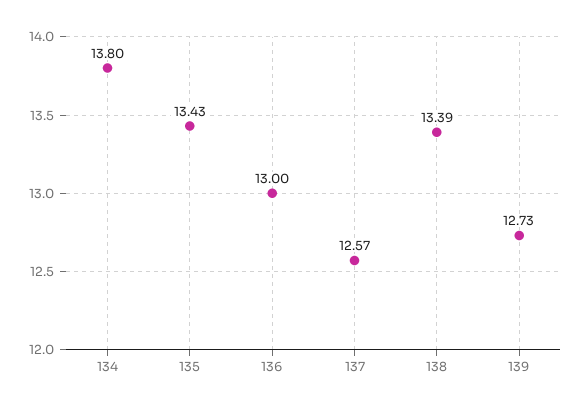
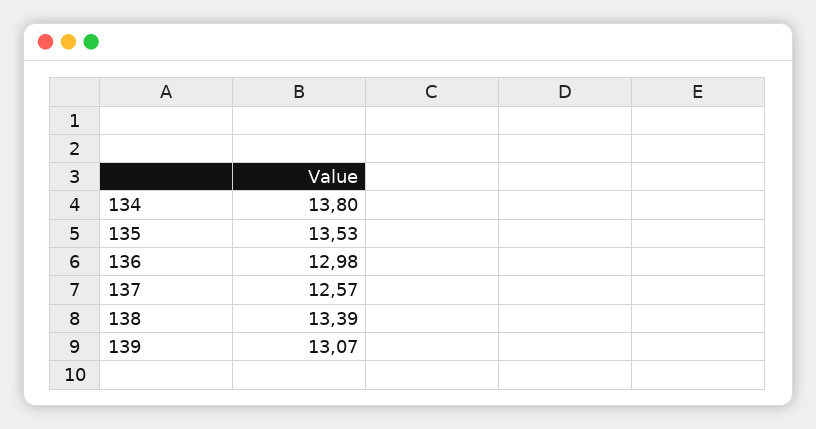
  {
    "134": 13.8,
-   "135": 13.43,
+   "135": 13.53,
-   "136": 13,
+   "136": 12.98,
    "137": 12.57,
    "138": 13.39,
-   "139": 12.73
+   "139": 13.07
  }

